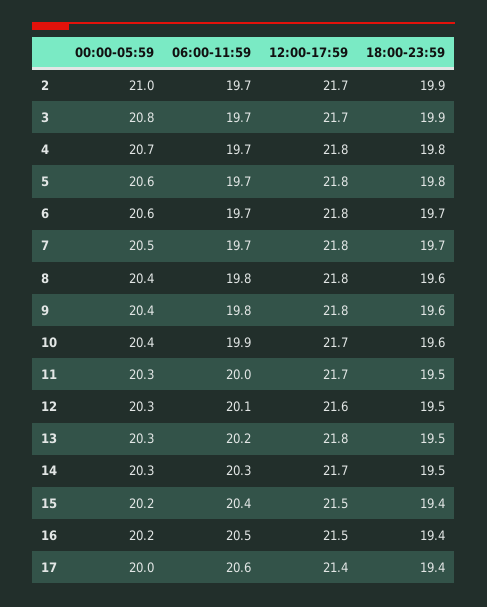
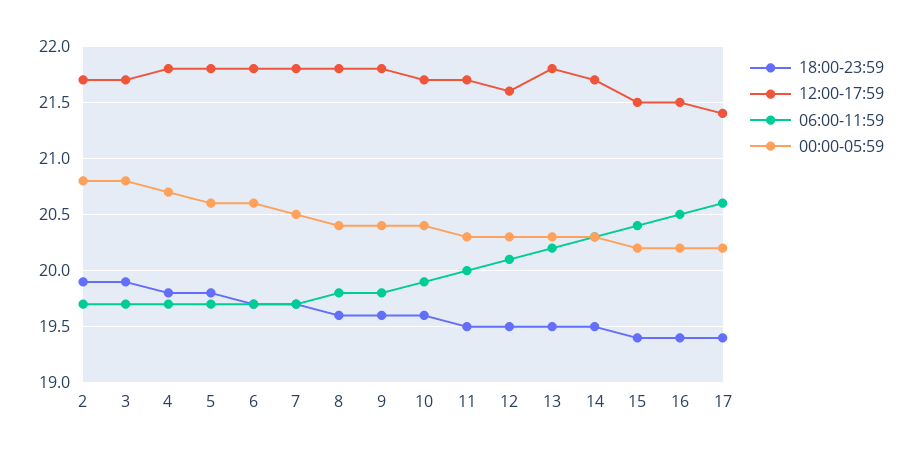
  {
    "00:00-05:59": {
-     "2": 21,
+     "2": 20.8,
      "3": 20.8,
      "4": 20.7,
      "5": 20.6,
      "6": 20.6,
      "7": 20.5,
      "8": 20.4,
      "9": 20.4,
      "10": 20.4,
      "11": 20.3,
      "12": 20.3,
      "13": 20.3,
      "14": 20.3,
      "15": 20.2,
      "16": 20.2,
-     "17": 20
+     "17": 20.2
    },
    "06:00-11:59": {
      "2": 19.7,
      "3": 19.7,
      "4": 19.7,
      "5": 19.7,
      "6": 19.7,
      "7": 19.7,
      "8": 19.8,
      "9": 19.8,
      "10": 19.9,
      "11": 20,
      "12": 20.1,
      "13": 20.2,
      "14": 20.3,
      "15": 20.4,
      "16": 20.5,
      "17": 20.6
    },
    "12:00-17:59": {
      "2": 21.7,
      "3": 21.7,
      "4": 21.8,
      "5": 21.8,
      "6": 21.8,
      "7": 21.8,
      "8": 21.8,
      "9": 21.8,
      "10": 21.7,
      "11": 21.7,
      "12": 21.6,
      "13": 21.8,
      "14": 21.7,
      "15": 21.5,
      "16": 21.5,
      "17": 21.4
    },
    "18:00-23:59": {
      "2": 19.9,
      "3": 19.9,
      "4": 19.8,
      "5": 19.8,
      "6": 19.7,
      "7": 19.7,
      "8": 19.6,
      "9": 19.6,
      "10": 19.6,
      "11": 19.5,
      "12": 19.5,
      "13": 19.5,
      "14": 19.5,
      "15": 19.4,
      "16": 19.4,
      "17": 19.4
    }
  }

